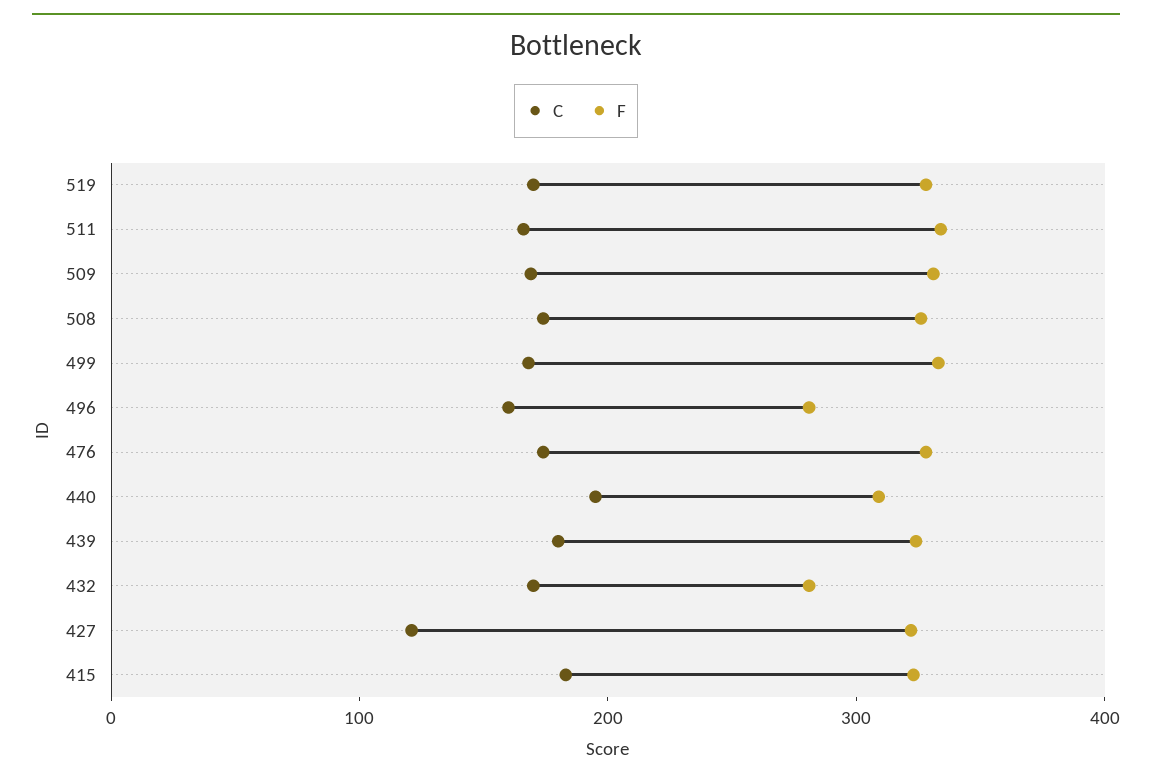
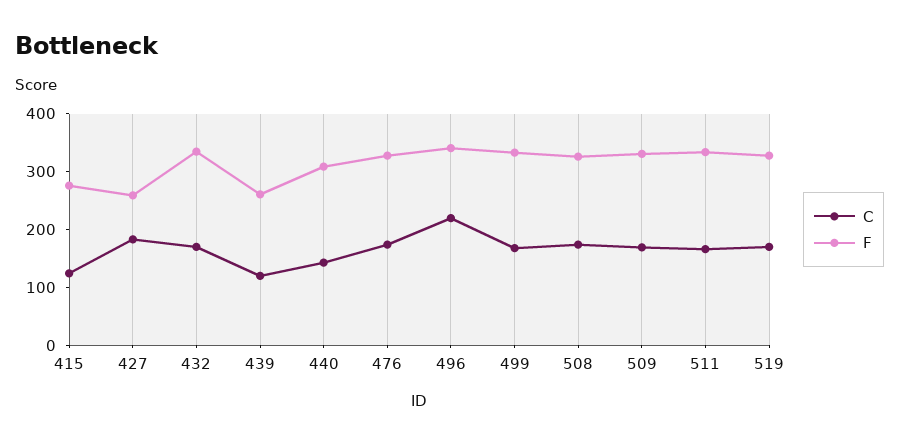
  {
    "C": {
      "519": 180,
      "511": 160,
      "509": 160,
      "508": 180,
      "499": 160,
-     "496": 160,
+     "496": 220,
      "476": 180,
-     "440": 200,
+     "440": 140,
-     "439": 180,
+     "439": 120,
      "432": 180,
-     "427": 120,
+     "427": 180,
-     "415": 180
+     "415": 120
    },
    "F": {
      "519": 320,
      "511": 340,
      "509": 340,
      "508": 320,
      "499": 340,
-     "496": 280,
+     "496": 340,
      "476": 320,
      "440": 300,
-     "439": 320,
+     "439": 260,
-     "432": 280,
+     "432": 340,
-     "427": 320,
+     "427": 260,
-     "415": 320
+     "415": 280
    }
  }

